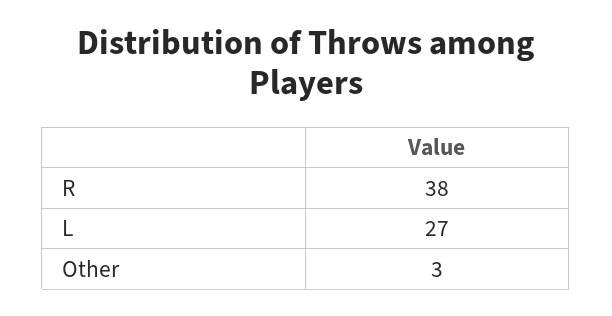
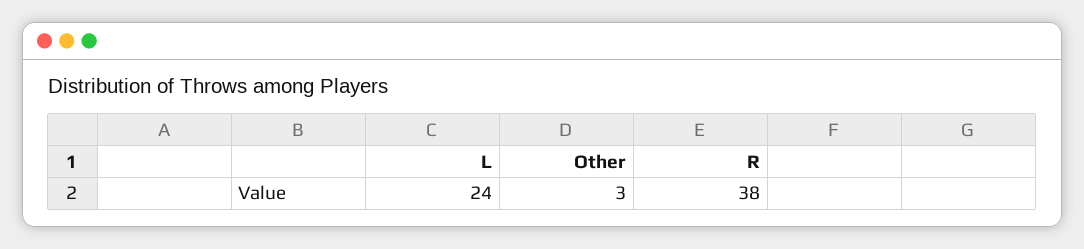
  {
    "R": 38,
-   "L": 27,
+   "L": 24,
    "Other": 3
  }

